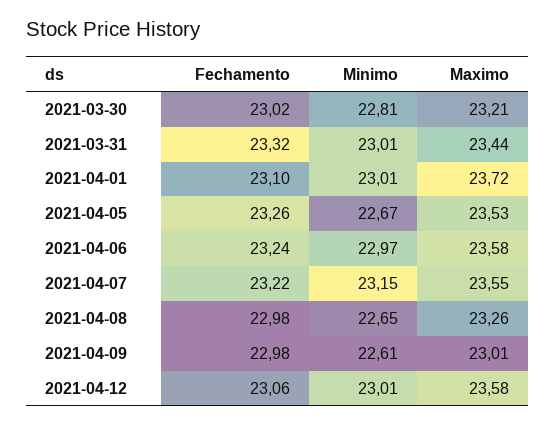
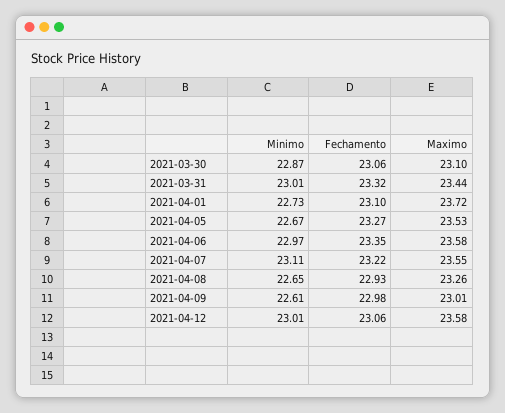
  {
    "Fechamento": {
-     "2021-03-30": 23.02,
+     "2021-03-30": 23.06,
      "2021-03-31": 23.32,
      "2021-04-01": 23.1,
-     "2021-04-05": 23.26,
+     "2021-04-05": 23.27,
-     "2021-04-06": 23.24,
+     "2021-04-06": 23.35,
      "2021-04-07": 23.22,
-     "2021-04-08": 22.98,
+     "2021-04-08": 22.93,
      "2021-04-09": 22.98,
      "2021-04-12": 23.06
    },
    "Minimo": {
-     "2021-03-30": 22.81,
+     "2021-03-30": 22.87,
      "2021-03-31": 23.01,
-     "2021-04-01": 23.01,
+     "2021-04-01": 22.73,
      "2021-04-05": 22.67,
      "2021-04-06": 22.97,
-     "2021-04-07": 23.15,
+     "2021-04-07": 23.11,
      "2021-04-08": 22.65,
      "2021-04-09": 22.61,
      "2021-04-12": 23.01
    },
    "Maximo": {
-     "2021-03-30": 23.21,
+     "2021-03-30": 23.1,
      "2021-03-31": 23.44,
      "2021-04-01": 23.72,
      "2021-04-05": 23.53,
      "2021-04-06": 23.58,
      "2021-04-07": 23.55,
      "2021-04-08": 23.26,
      "2021-04-09": 23.01,
      "2021-04-12": 23.58
    }
  }

